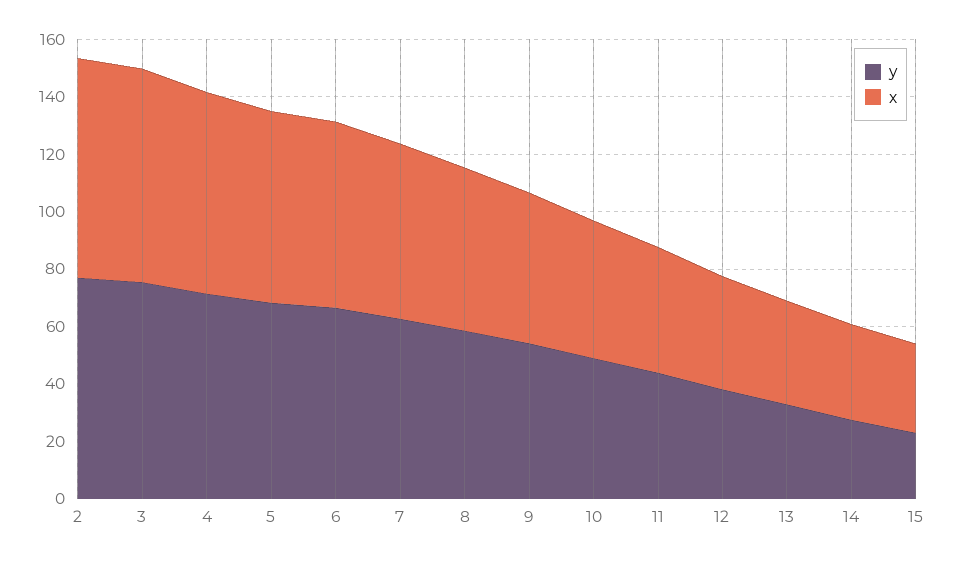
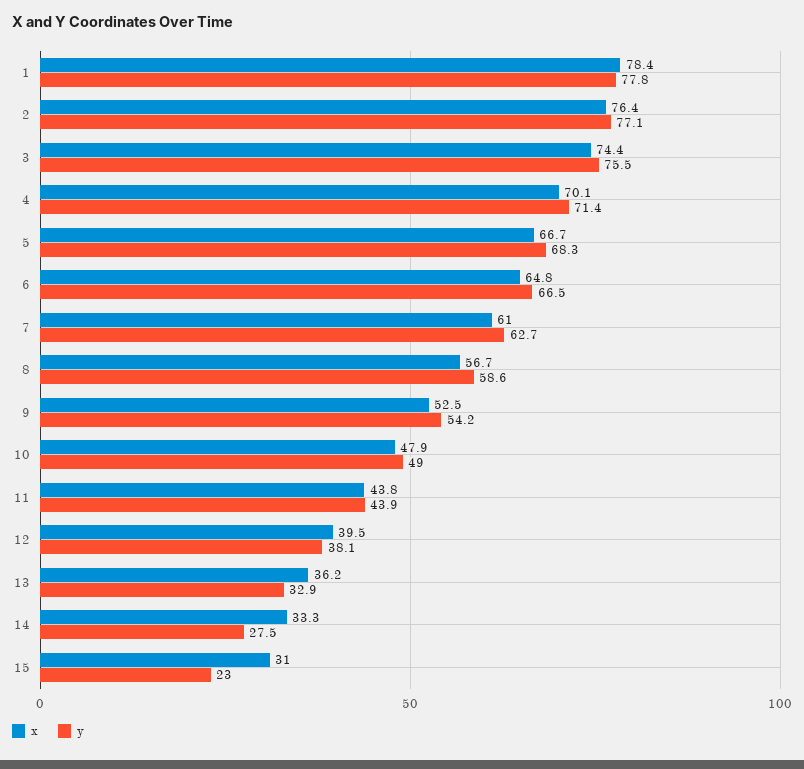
  {
    "y": {
      "2": 77.1,
      "3": 75.5,
      "4": 71.4,
      "5": 68.3,
      "6": 66.5,
      "7": 62.7,
      "8": 58.6,
      "9": 54.2,
      "10": 49,
      "11": 43.9,
      "12": 38.1,
      "13": 32.9,
      "14": 27.5,
-     "15": 23
+     "15": 23,
+     "1": 77.8
    },
    "x": {
      "2": 76.4,
      "3": 74.4,
      "4": 70.1,
      "5": 66.7,
      "6": 64.8,
      "7": 61,
      "8": 56.7,
      "9": 52.5,
      "10": 47.9,
      "11": 43.8,
      "12": 39.5,
      "13": 36.2,
      "14": 33.3,
-     "15": 31
+     "15": 31,
+     "1": 78.4
    }
  }

